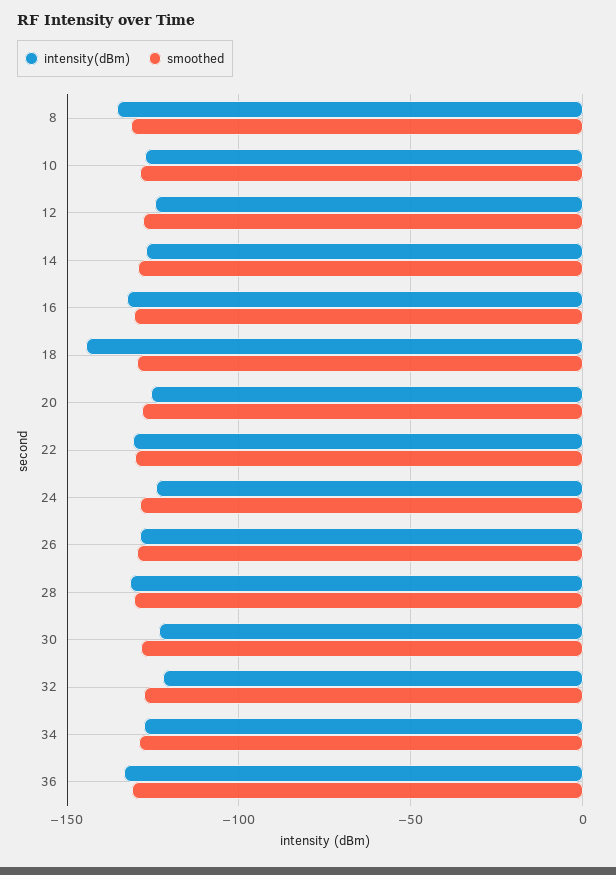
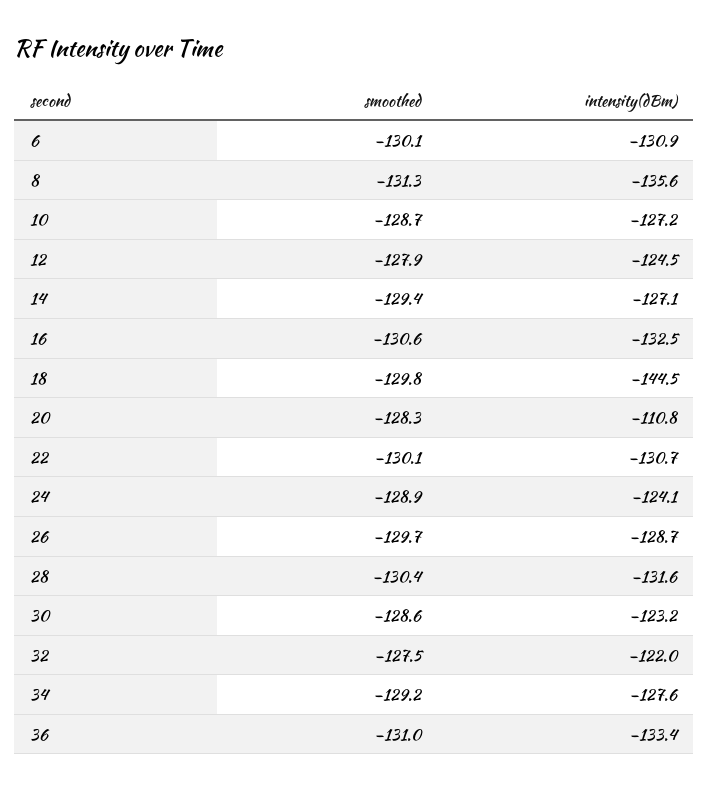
  {
    "intensity(dBm)": {
      "8": -135.6,
      "10": -127.2,
      "12": -124.5,
      "14": -127.1,
      "16": -132.5,
      "18": -144.5,
-     "20": -125,
+     "20": -110.8,
      "22": -130.7,
      "24": -124.1,
      "26": -128.7,
      "28": -131.6,
      "30": -123.2,
      "32": -122,
      "34": -127.6,
-     "36": -133.4
+     "36": -133.4,
+     "6": -130.9
    },
    "smoothed": {
      "8": -131.3,
      "10": -128.7,
      "12": -127.9,
      "14": -129.4,
      "16": -130.6,
      "18": -129.8,
      "20": -128.3,
      "22": -130.1,
      "24": -128.9,
      "26": -129.7,
      "28": -130.4,
      "30": -128.6,
      "32": -127.5,
      "34": -129.2,
-     "36": -131
+     "36": -131,
+     "6": -130.1
    }
  }

